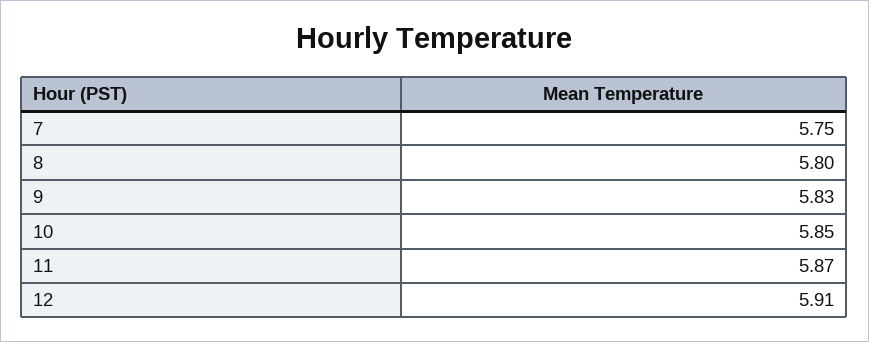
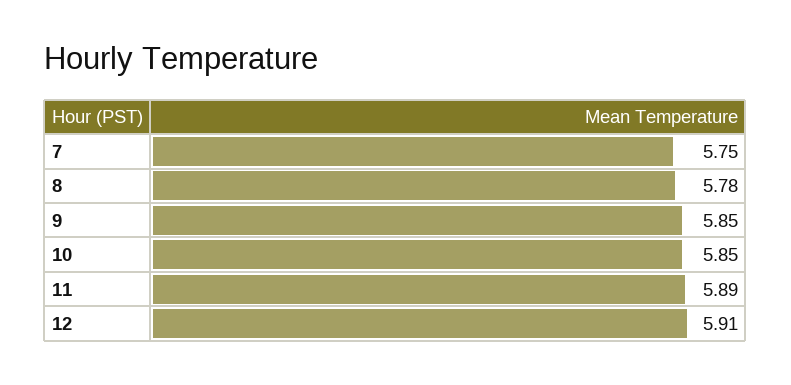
  {
    "7": 5.75,
-   "8": 5.8,
+   "8": 5.78,
-   "9": 5.83,
+   "9": 5.85,
    "10": 5.85,
-   "11": 5.87,
+   "11": 5.89,
    "12": 5.91
  }

